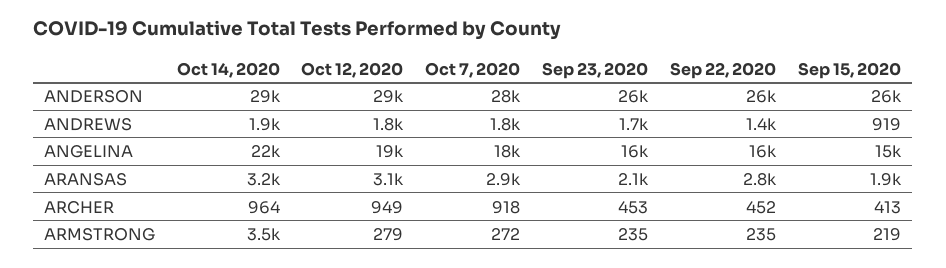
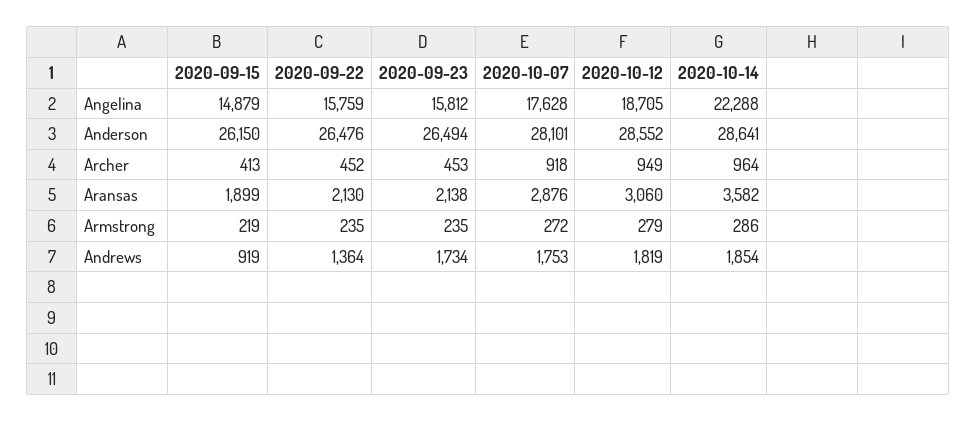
  {
    "Oct 14, 2020": {
      "ANDERSON": 28641,
      "ANDREWS": 1854,
      "ANGELINA": 22288,
-     "ARANSAS": 3200,
+     "ARANSAS": 3582,
      "ARCHER": 964,
-     "ARMSTRONG": 3500
+     "ARMSTRONG": 286
    },
    "Oct 12, 2020": {
      "ANDERSON": 28552,
      "ANDREWS": 1819,
      "ANGELINA": 18705,
      "ARANSAS": 3060,
      "ARCHER": 949,
      "ARMSTRONG": 279
    },
    "Oct 7, 2020": {
      "ANDERSON": 28101,
      "ANDREWS": 1753,
      "ANGELINA": 17628,
      "ARANSAS": 2876,
      "ARCHER": 918,
      "ARMSTRONG": 272
    },
    "Sep 23, 2020": {
      "ANDERSON": 26494,
      "ANDREWS": 1734,
      "ANGELINA": 15812,
      "ARANSAS": 2138,
      "ARCHER": 453,
      "ARMSTRONG": 235
    },
    "Sep 22, 2020": {
      "ANDERSON": 26476,
      "ANDREWS": 1364,
      "ANGELINA": 15759,
-     "ARANSAS": 2800,
+     "ARANSAS": 2130,
      "ARCHER": 452,
      "ARMSTRONG": 235
    },
    "Sep 15, 2020": {
      "ANDERSON": 26150,
      "ANDREWS": 919,
      "ANGELINA": 14879,
      "ARANSAS": 1899,
      "ARCHER": 413,
      "ARMSTRONG": 219
    }
  }

